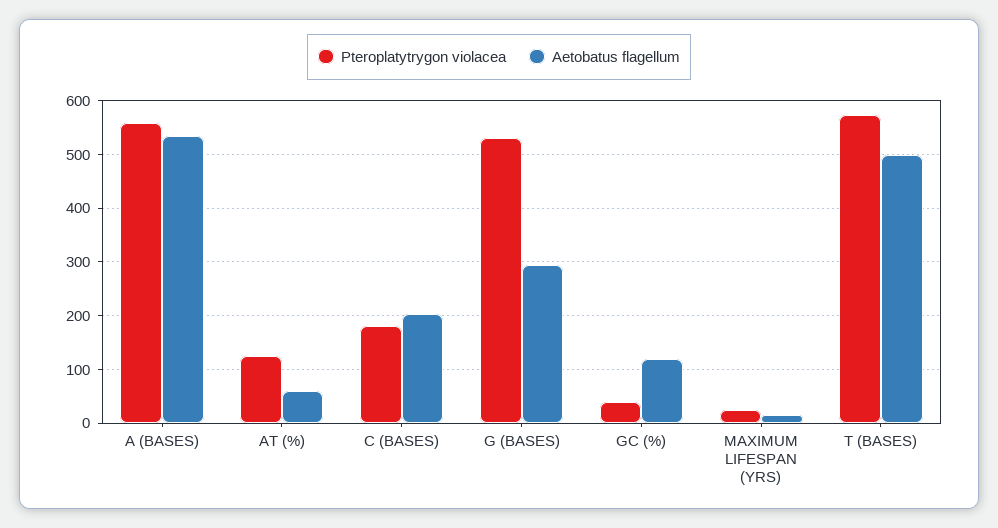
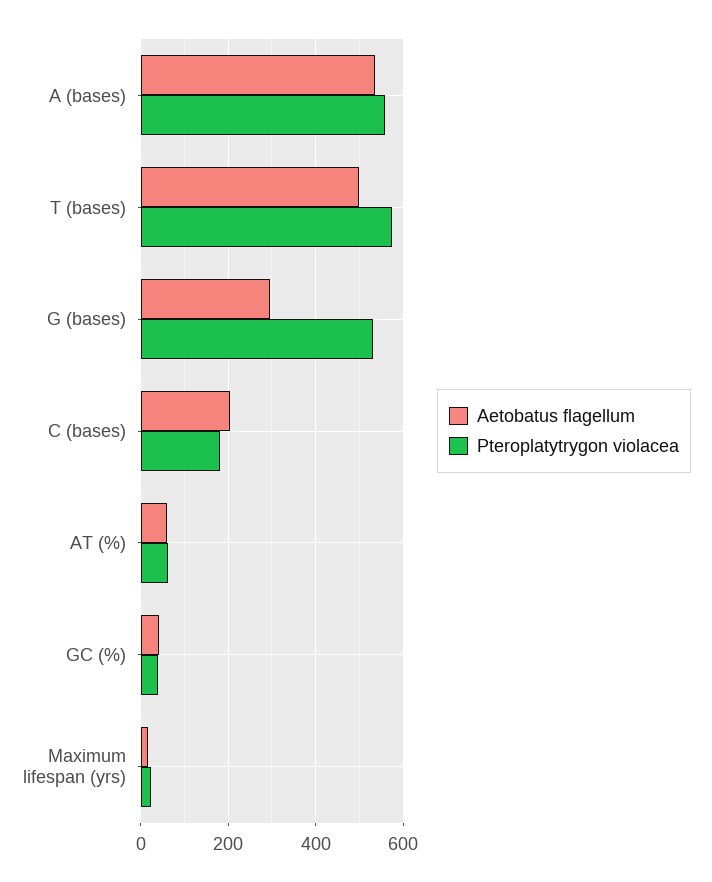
  {
    "Pteroplatytrygon violacea": {
      "A (BASES)": 560,
-     "AT (%)": 120,
+     "AT (%)": 60,
      "C (BASES)": 180,
      "G (BASES)": 540,
      "GC (%)": 40,
      "MAXIMUM LIFESPAN (YRS)": 20,
      "T (BASES)": 580
    },
    "Aetobatus flagellum": {
      "A (BASES)": 540,
      "AT (%)": 60,
      "C (BASES)": 200,
      "G (BASES)": 300,
-     "GC (%)": 120,
+     "GC (%)": 40,
      "MAXIMUM LIFESPAN (YRS)": 20,
      "T (BASES)": 500
    }
  }

